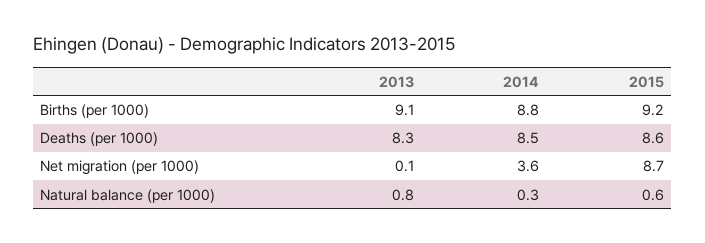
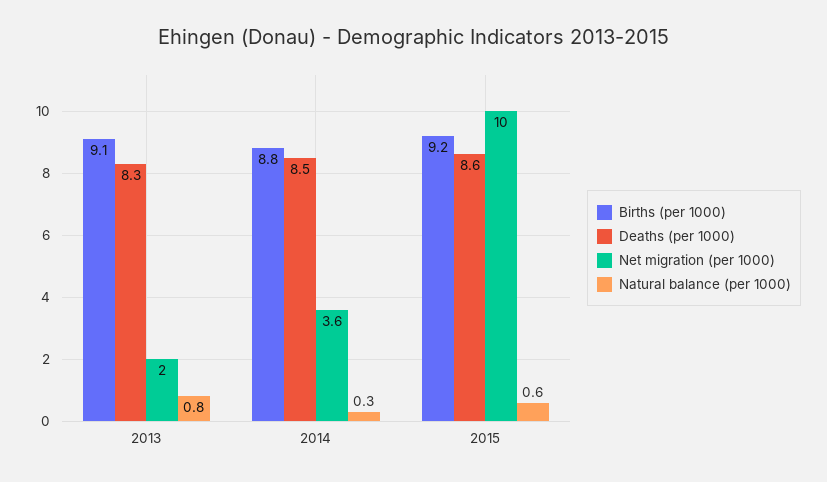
  {
    "Births (per 1000)": {
      "2013": 9.1,
      "2014": 8.8,
      "2015": 9.2
    },
    "Deaths (per 1000)": {
      "2013": 8.3,
      "2014": 8.5,
      "2015": 8.6
    },
    "Net migration (per 1000)": {
-     "2013": 0.1,
+     "2013": 2,
      "2014": 3.6,
-     "2015": 8.7
+     "2015": 10
    },
    "Natural balance (per 1000)": {
      "2013": 0.8,
      "2014": 0.3,
      "2015": 0.6
    }
  }

